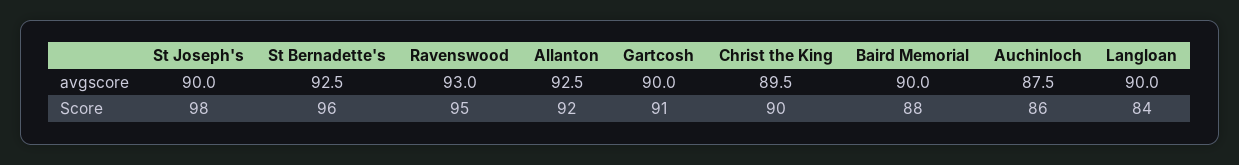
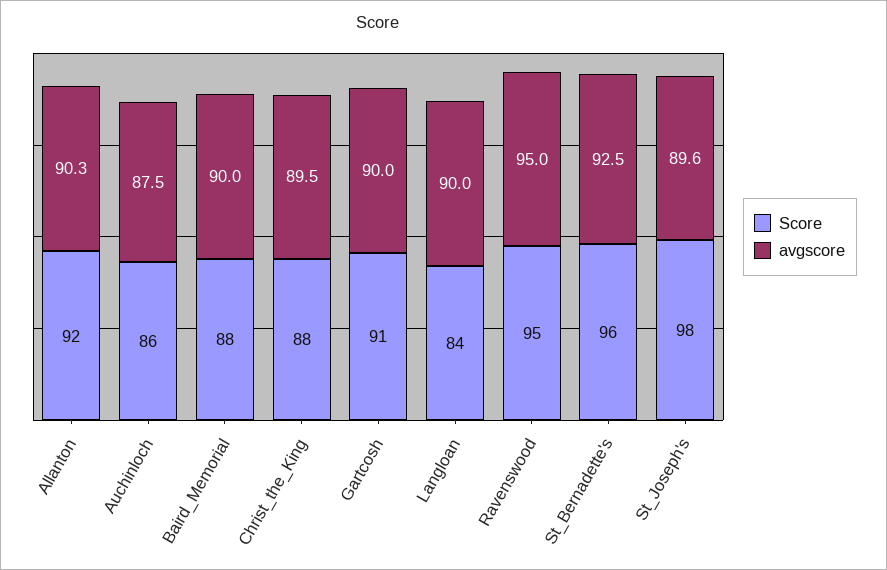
  {
    "avgscore": {
-     "St Joseph's": 90,
+     "St Joseph's": 89.6,
      "St Bernadette's": 92.5,
-     "Ravenswood": 93,
+     "Ravenswood": 95,
-     "Allanton": 92.5,
+     "Allanton": 90.3,
      "Gartcosh": 90,
      "Christ the King": 89.5,
      "Baird Memorial": 90,
      "Auchinloch": 87.5,
      "Langloan": 90
    },
    "Score": {
      "St Joseph's": 98,
      "St Bernadette's": 96,
      "Ravenswood": 95,
      "Allanton": 92,
      "Gartcosh": 91,
-     "Christ the King": 90,
+     "Christ the King": 88,
      "Baird Memorial": 88,
      "Auchinloch": 86,
      "Langloan": 84
    }
  }

